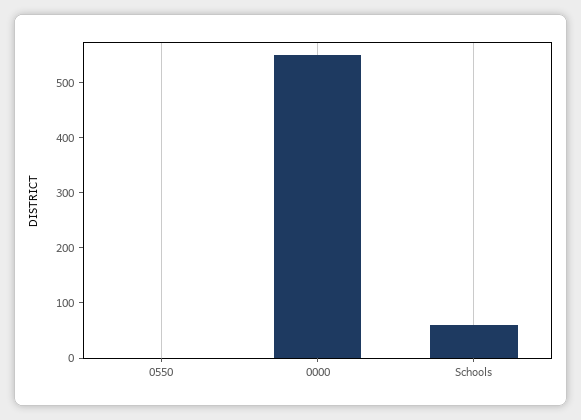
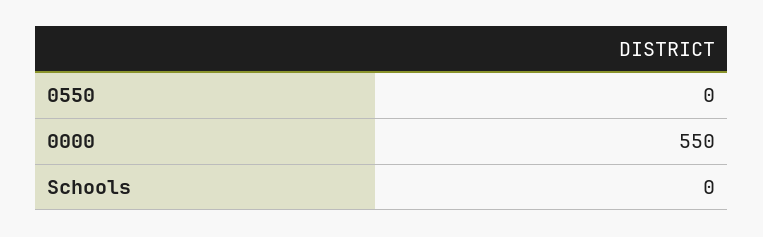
  {
    "0550": 0,
    "0000": 550,
-   "Schools": 60
+   "Schools": 0
  }

